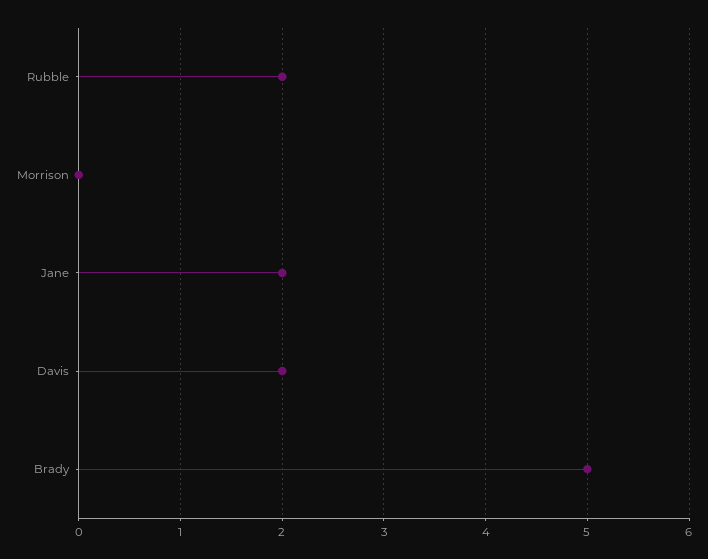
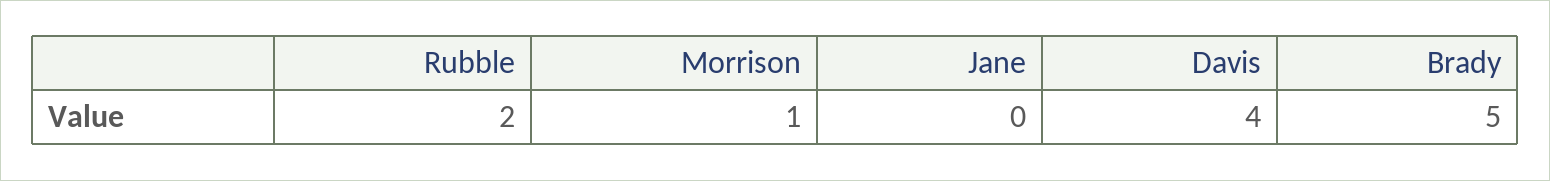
  {
    "Rubble": 2,
-   "Morrison": 0,
+   "Morrison": 1,
-   "Jane": 2,
+   "Jane": 0,
-   "Davis": 2,
+   "Davis": 4,
    "Brady": 5
  }

